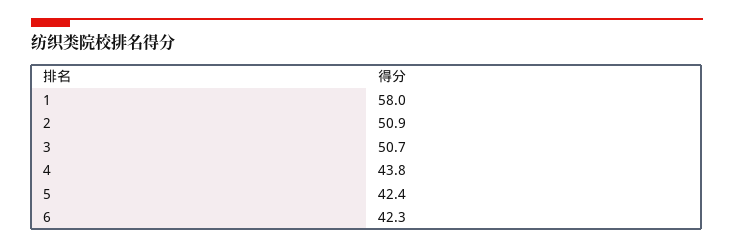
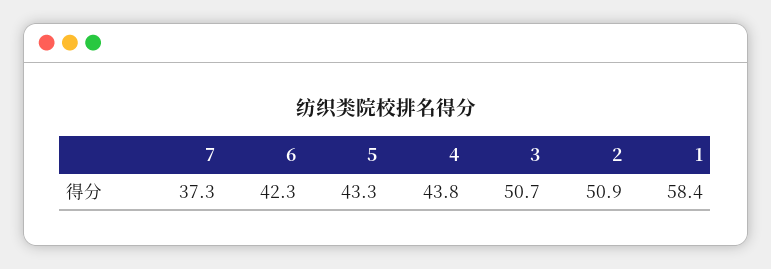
  {
-   "1": 58,
+   "1": 58.4,
    "2": 50.9,
    "3": 50.7,
    "4": 43.8,
-   "5": 42.4,
+   "5": 43.3,
-   "6": 42.3
+   "6": 42.3,
+   "7": 37.3
  }

